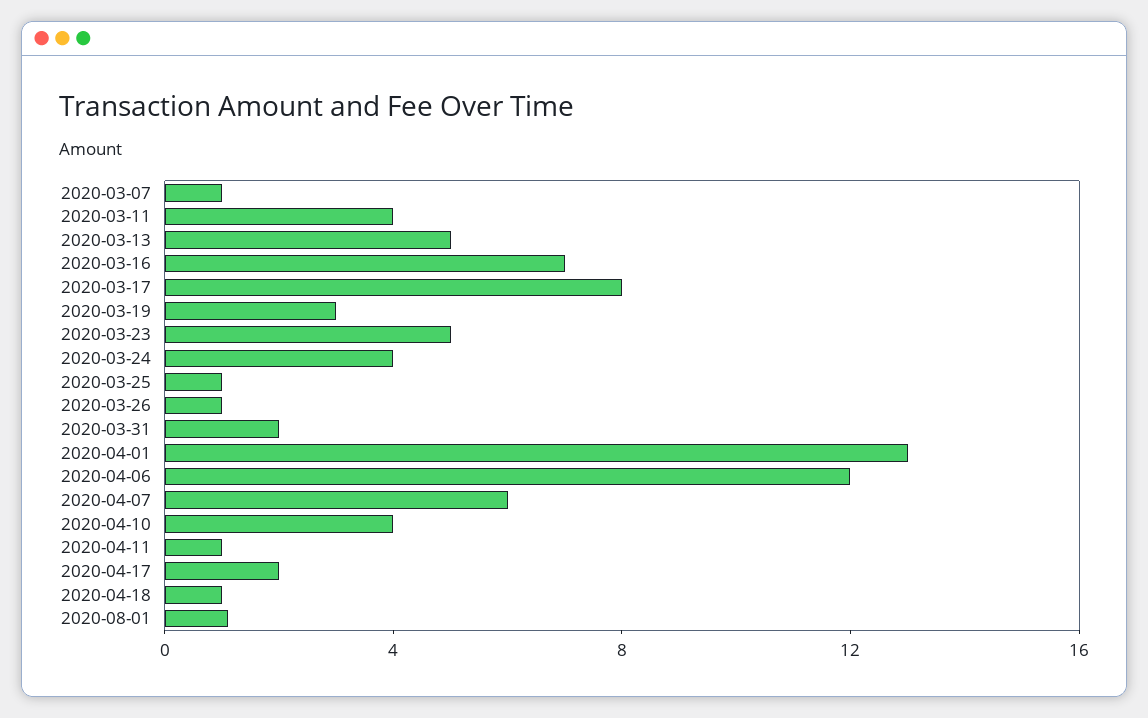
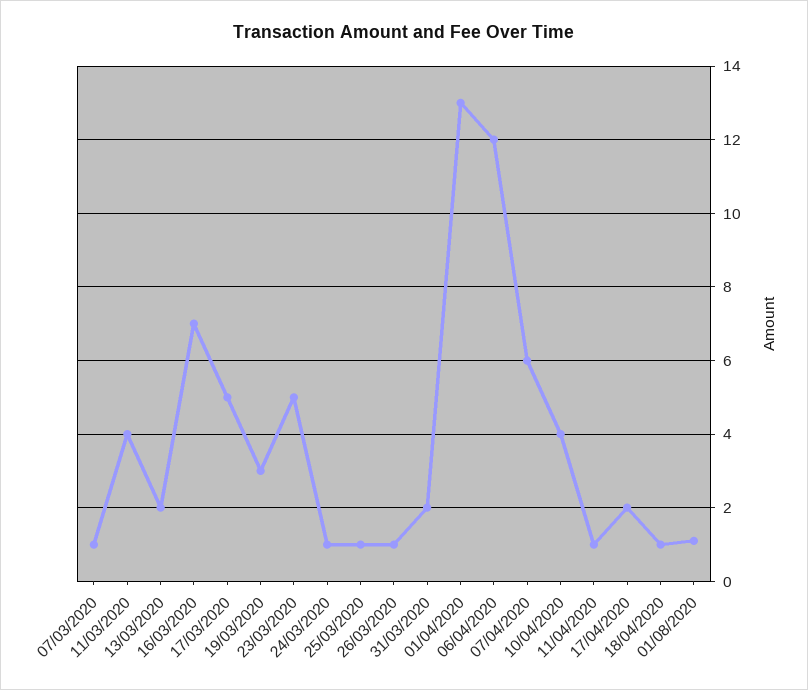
  {
    "2020-03-07": 1,
    "2020-03-11": 4,
-   "2020-03-13": 5,
+   "2020-03-13": 2,
    "2020-03-16": 7,
-   "2020-03-17": 8,
+   "2020-03-17": 5,
    "2020-03-19": 3,
    "2020-03-23": 5,
-   "2020-03-24": 4,
+   "2020-03-24": 1,
    "2020-03-25": 1,
    "2020-03-26": 1,
    "2020-03-31": 2,
    "2020-04-01": 13,
    "2020-04-06": 12,
    "2020-04-07": 6,
    "2020-04-10": 4,
    "2020-04-11": 1,
    "2020-04-17": 2,
    "2020-04-18": 1,
    "2020-08-01": 1
  }

